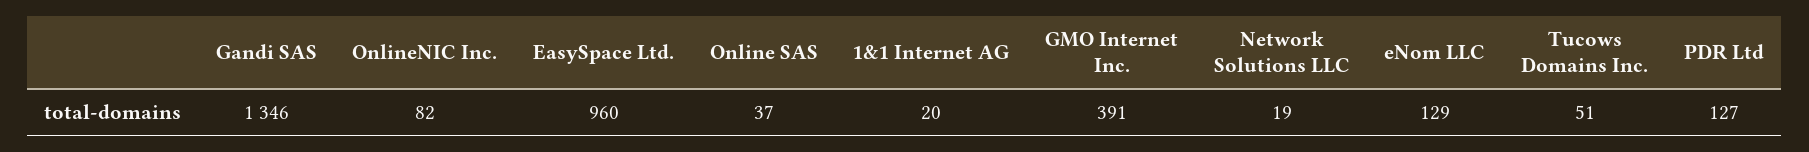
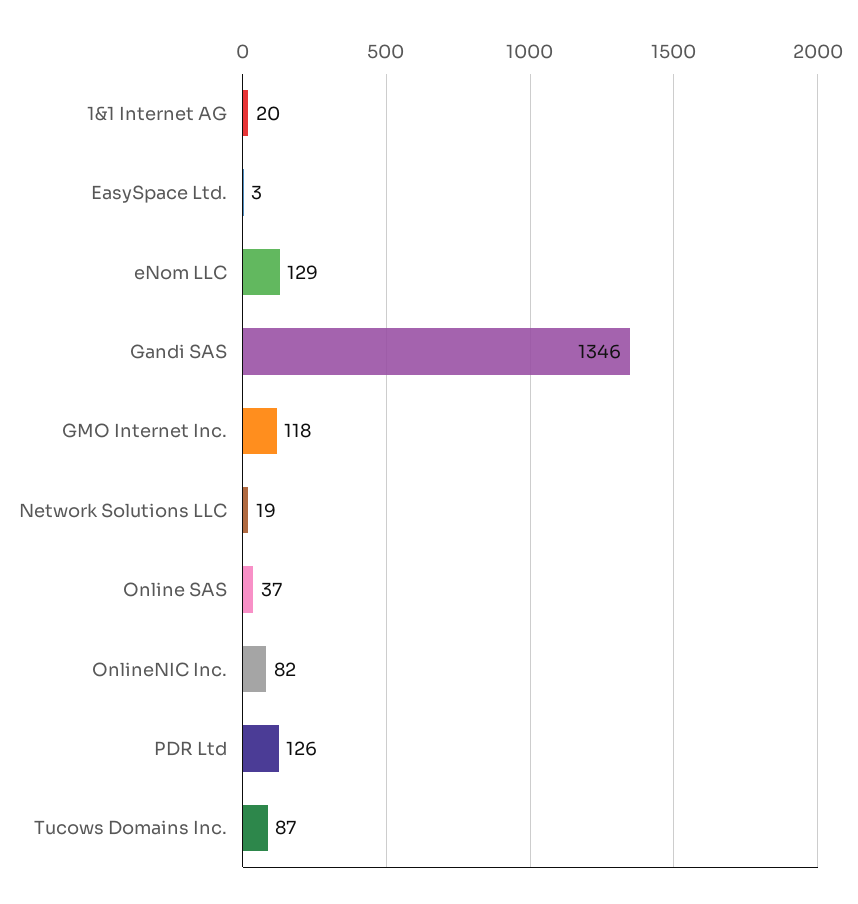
  {
    "Gandi SAS": 1346,
    "OnlineNIC Inc.": 82,
-   "EasySpace Ltd.": 960,
+   "EasySpace Ltd.": 3,
    "Online SAS": 37,
    "1&1 Internet AG": 20,
-   "GMO Internet Inc.": 391,
+   "GMO Internet Inc.": 118,
    "Network Solutions LLC": 19,
    "eNom LLC": 129,
-   "Tucows Domains Inc.": 51,
+   "Tucows Domains Inc.": 87,
-   "PDR Ltd": 127
+   "PDR Ltd": 126
  }

